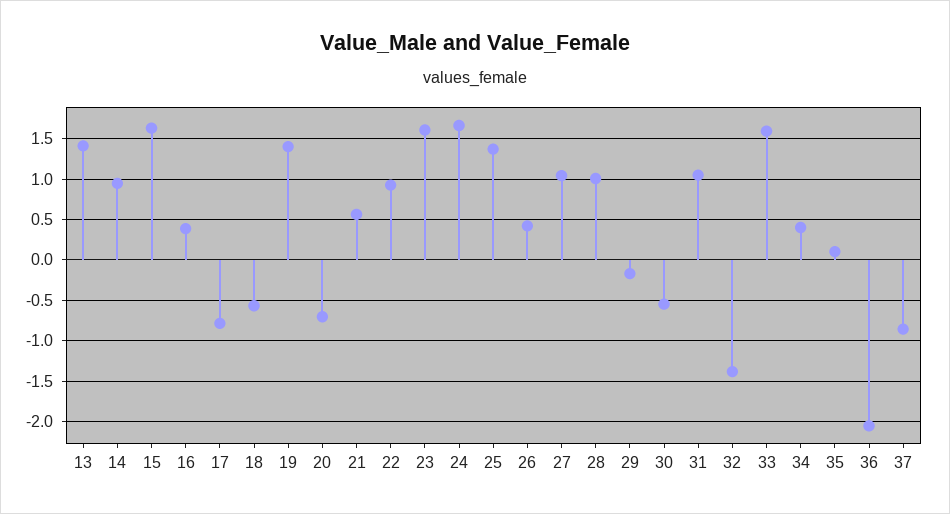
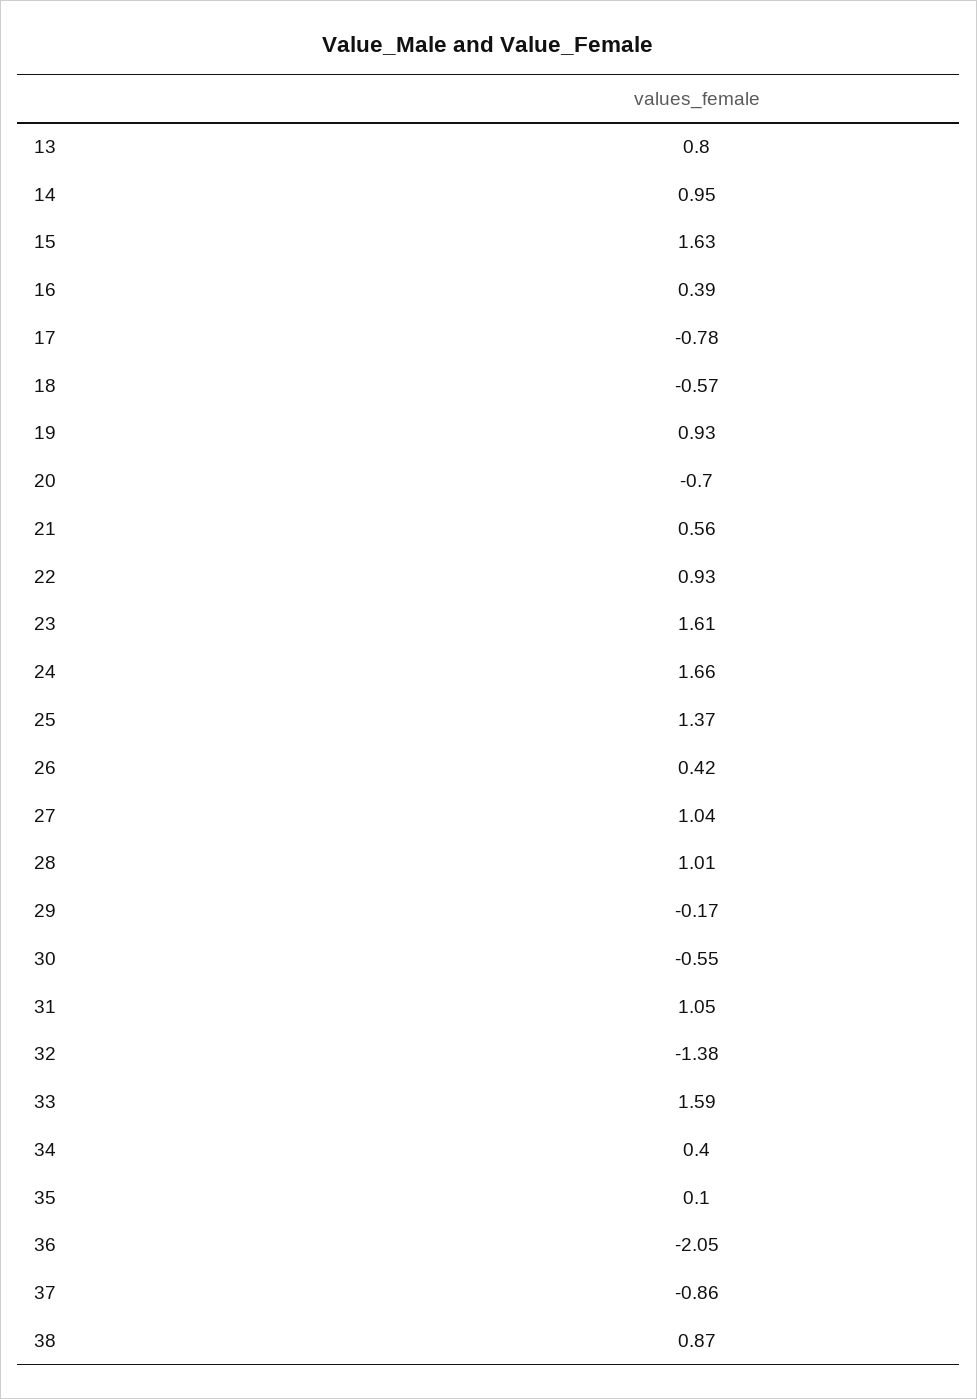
  {
-   "13": 1.4,
+   "13": 0.8,
    "14": 0.95,
    "15": 1.63,
    "16": 0.39,
    "17": -0.78,
    "18": -0.57,
-   "19": 1.4,
+   "19": 0.93,
    "20": -0.7,
    "21": 0.56,
    "22": 0.93,
    "23": 1.61,
    "24": 1.66,
    "25": 1.37,
    "26": 0.42,
    "27": 1.04,
    "28": 1.01,
    "29": -0.17,
    "30": -0.55,
    "31": 1.05,
    "32": -1.38,
    "33": 1.59,
    "34": 0.4,
    "35": 0.1,
    "36": -2.05,
-   "37": -0.86
+   "37": -0.86,
+   "38": 0.87
  }

